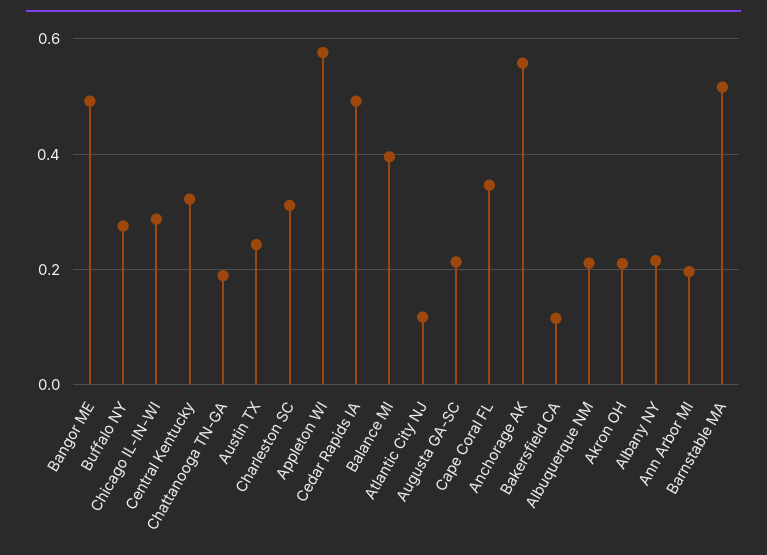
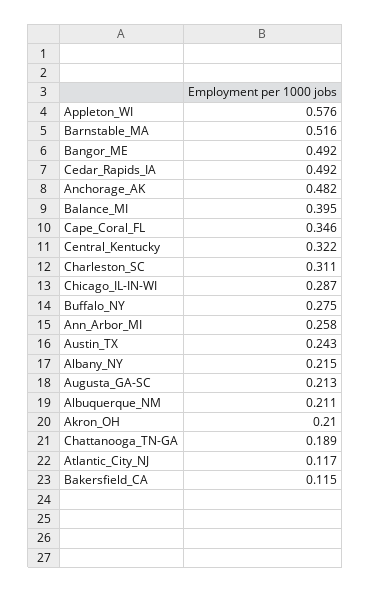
  {
    "Bangor ME": 0.492,
    "Buffalo NY": 0.275,
    "Chicago IL-IN-WI": 0.287,
    "Central Kentucky": 0.322,
    "Chattanooga TN-GA": 0.189,
    "Austin TX": 0.243,
    "Charleston SC": 0.311,
    "Appleton WI": 0.576,
    "Cedar Rapids IA": 0.492,
    "Balance MI": 0.395,
    "Atlantic City NJ": 0.117,
    "Augusta GA-SC": 0.213,
    "Cape Coral FL": 0.346,
-   "Anchorage AK": 0.56,
+   "Anchorage AK": 0.482,
    "Bakersfield CA": 0.115,
    "Albuquerque NM": 0.211,
    "Akron OH": 0.21,
    "Albany NY": 0.215,
-   "Ann Arbor MI": 0.2,
+   "Ann Arbor MI": 0.258,
    "Barnstable MA": 0.516
  }

